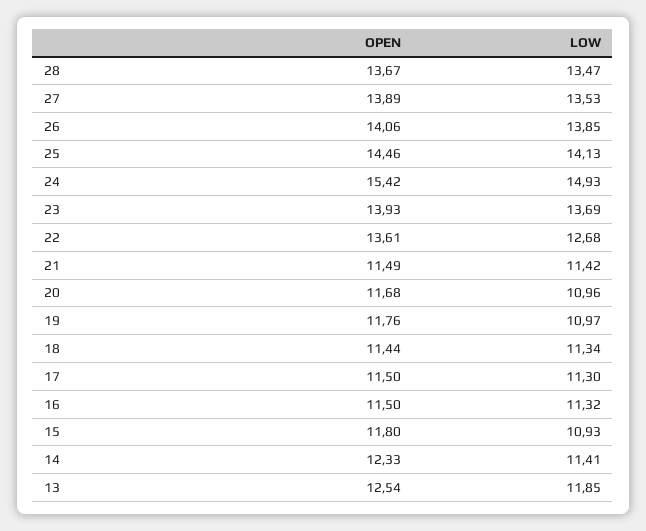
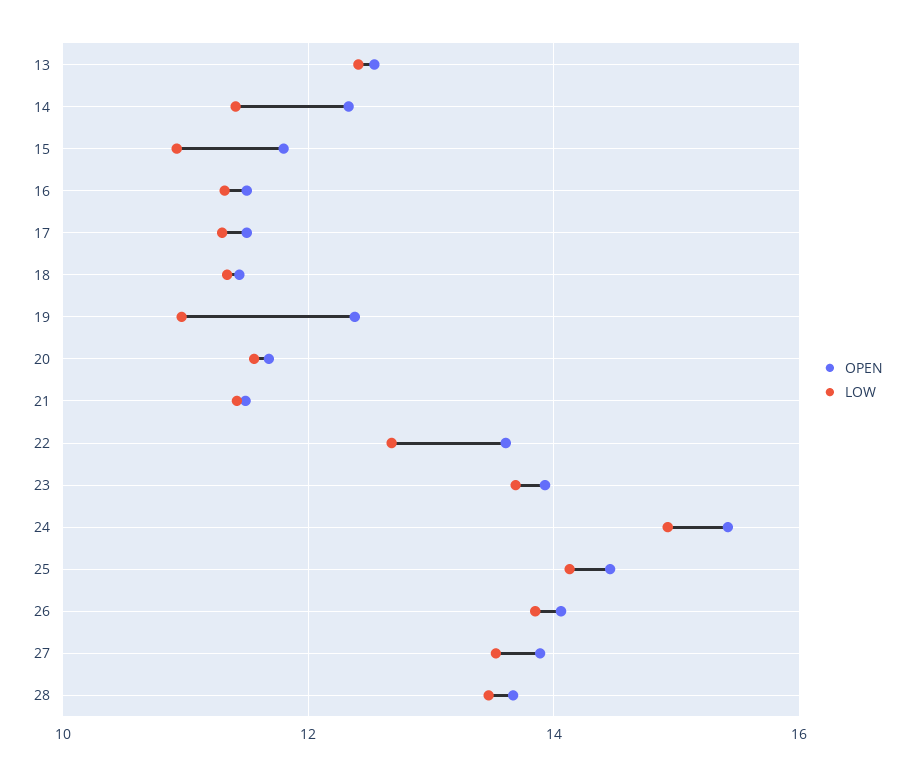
  {
    "OPEN": {
      "28": 13.67,
      "27": 13.89,
      "26": 14.06,
      "25": 14.46,
      "24": 15.42,
      "23": 13.93,
      "22": 13.61,
      "21": 11.49,
      "20": 11.68,
-     "19": 11.76,
+     "19": 12.4,
      "18": 11.44,
      "17": 11.5,
      "16": 11.5,
      "15": 11.8,
      "14": 12.33,
      "13": 12.54
    },
    "LOW": {
      "28": 13.47,
      "27": 13.53,
      "26": 13.85,
      "25": 14.13,
      "24": 14.93,
      "23": 13.69,
      "22": 12.68,
      "21": 11.42,
-     "20": 10.96,
+     "20": 11.6,
      "19": 10.97,
      "18": 11.34,
      "17": 11.3,
      "16": 11.32,
      "15": 10.93,
      "14": 11.41,
-     "13": 11.85
+     "13": 12.4
    }
  }

